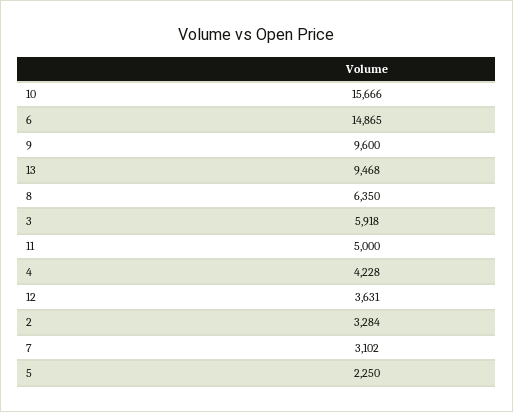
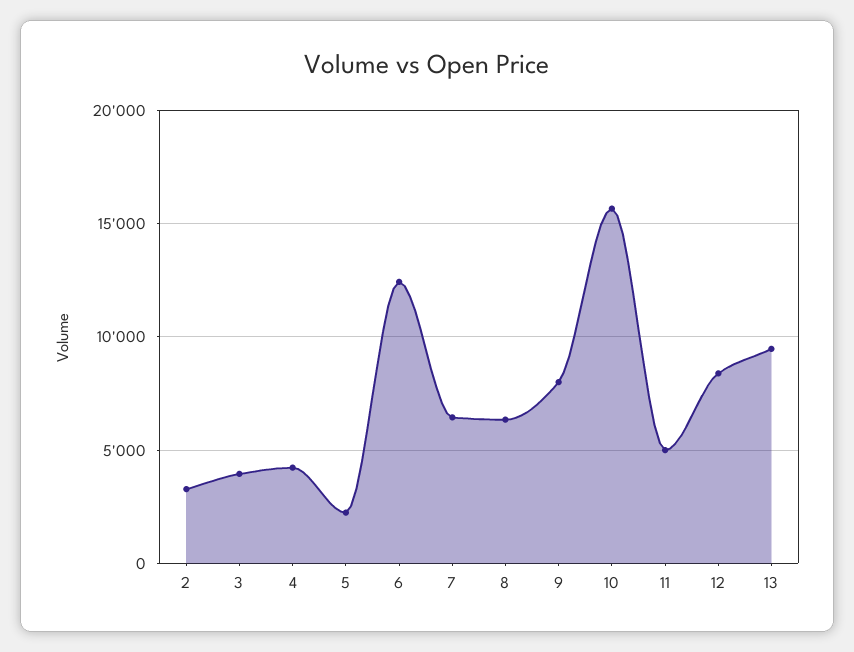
  {
    "10": 15666,
-   "6": 14865,
+   "6": 12500,
-   "9": 9600,
+   "9": 8000,
    "13": 9468,
    "8": 6350,
-   "3": 5918,
+   "3": 4000,
    "11": 5000,
    "4": 4228,
-   "12": 3631,
+   "12": 8500,
    "2": 3284,
-   "7": 3102,
+   "7": 6500,
    "5": 2250
  }

